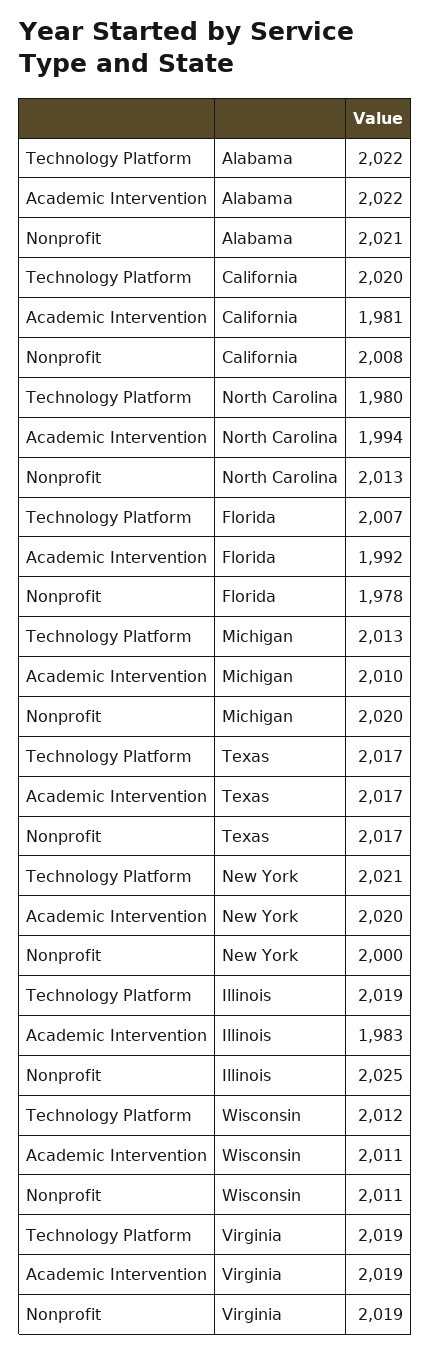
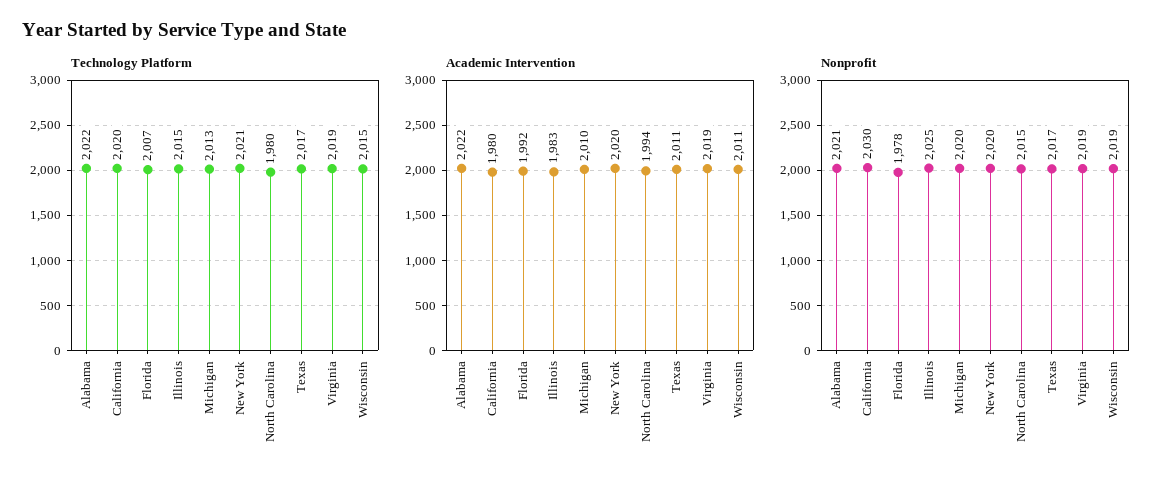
  {
    "Technology Platform": {
      "Alabama": 2022,
      "California": 2020,
      "North Carolina": 1980,
      "Florida": 2007,
      "Michigan": 2013,
      "Texas": 2017,
      "New York": 2021,
-     "Illinois": 2019,
+     "Illinois": 2015,
-     "Wisconsin": 2012,
+     "Wisconsin": 2015,
      "Virginia": 2019
    },
    "Academic Intervention": {
      "Alabama": 2022,
-     "California": 1981,
+     "California": 1980,
      "North Carolina": 1994,
      "Florida": 1992,
      "Michigan": 2010,
-     "Texas": 2017,
+     "Texas": 2011,
      "New York": 2020,
      "Illinois": 1983,
      "Wisconsin": 2011,
      "Virginia": 2019
    },
    "Nonprofit": {
      "Alabama": 2021,
-     "California": 2008,
+     "California": 2030,
-     "North Carolina": 2013,
+     "North Carolina": 2015,
      "Florida": 1978,
      "Michigan": 2020,
      "Texas": 2017,
-     "New York": 2000,
+     "New York": 2020,
      "Illinois": 2025,
-     "Wisconsin": 2011,
+     "Wisconsin": 2019,
      "Virginia": 2019
    }
  }

